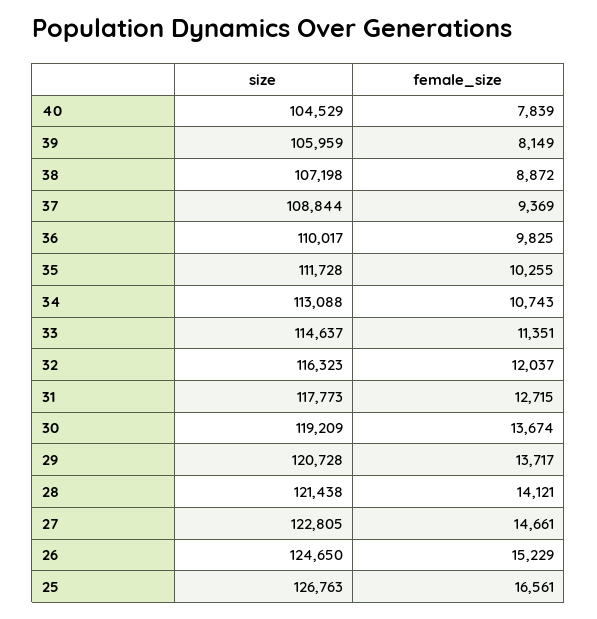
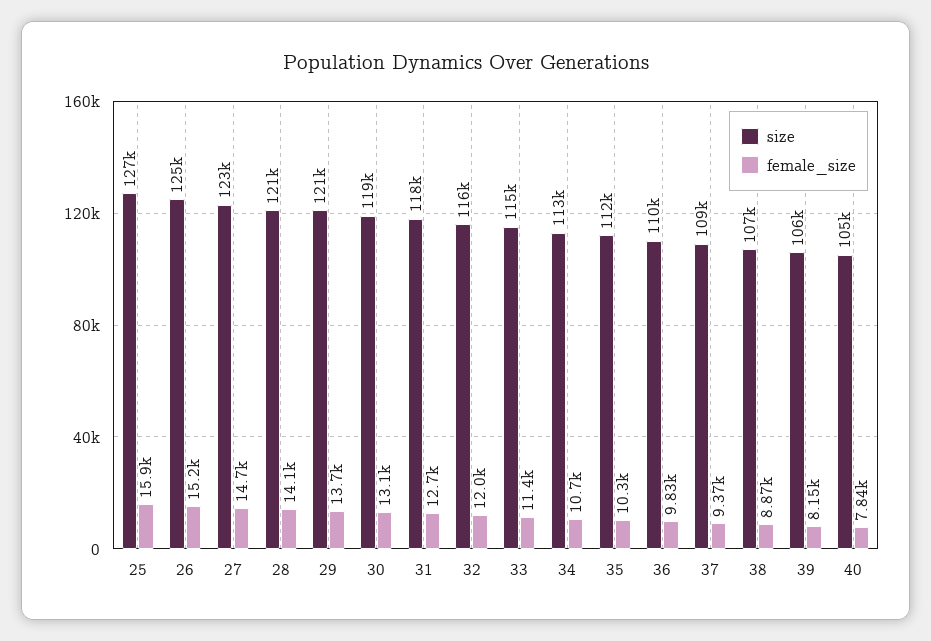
  {
    "size": {
      "40": 104529,
      "39": 105959,
      "38": 107198,
      "37": 108844,
      "36": 110017,
      "35": 111728,
      "34": 113088,
      "33": 114637,
      "32": 116323,
      "31": 117773,
      "30": 119209,
      "29": 120728,
      "28": 121438,
      "27": 122805,
      "26": 124650,
      "25": 126763
    },
    "female_size": {
      "40": 7839,
      "39": 8149,
      "38": 8872,
      "37": 9369,
      "36": 9825,
      "35": 10255,
      "34": 10743,
      "33": 11351,
      "32": 12037,
      "31": 12715,
-     "30": 13674,
+     "30": 13100,
      "29": 13717,
      "28": 14121,
      "27": 14661,
      "26": 15229,
-     "25": 16561
+     "25": 15900
    }
  }

